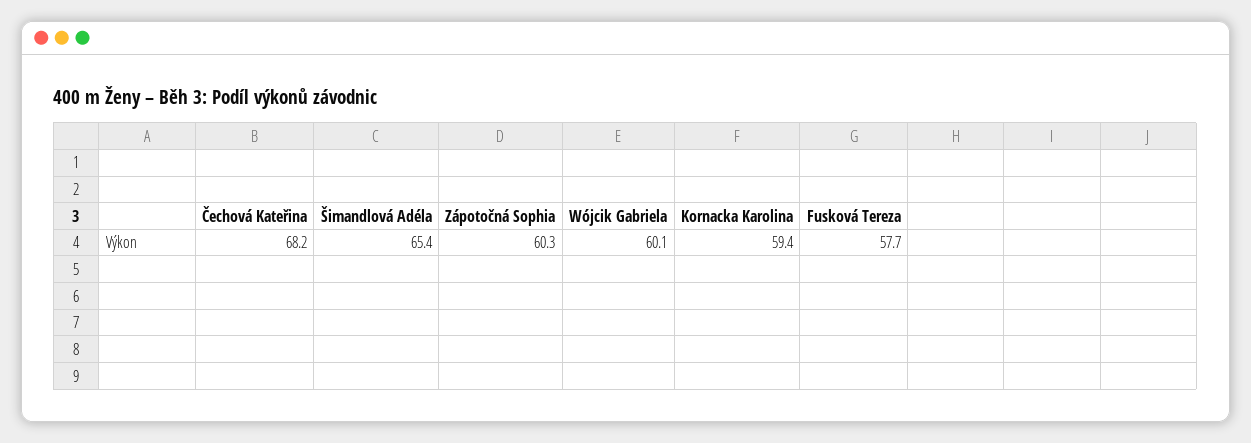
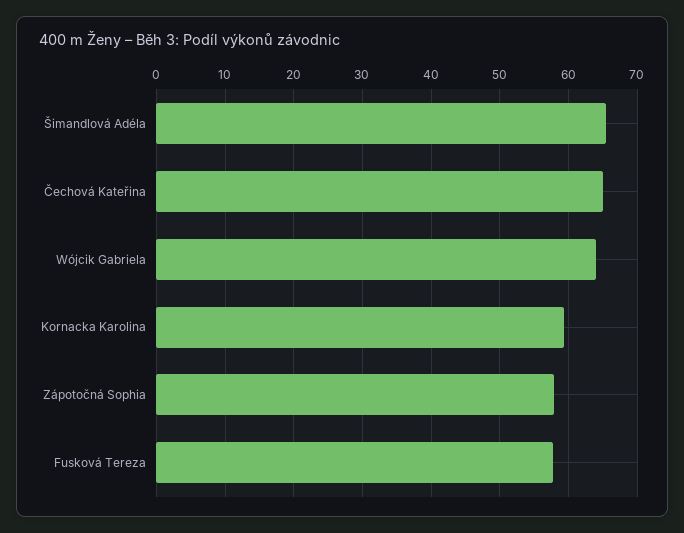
  {
-   "Čechová Kateřina": 68.2,
+   "Čechová Kateřina": 65,
    "Šimandlová Adéla": 65.4,
-   "Zápotočná Sophia": 60.3,
+   "Zápotočná Sophia": 58,
-   "Wójcik Gabriela": 60.1,
+   "Wójcik Gabriela": 64,
    "Kornacka Karolina": 59.4,
    "Fusková Tereza": 57.7
  }

